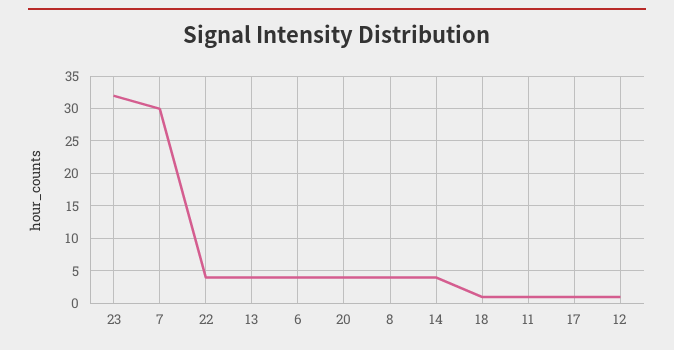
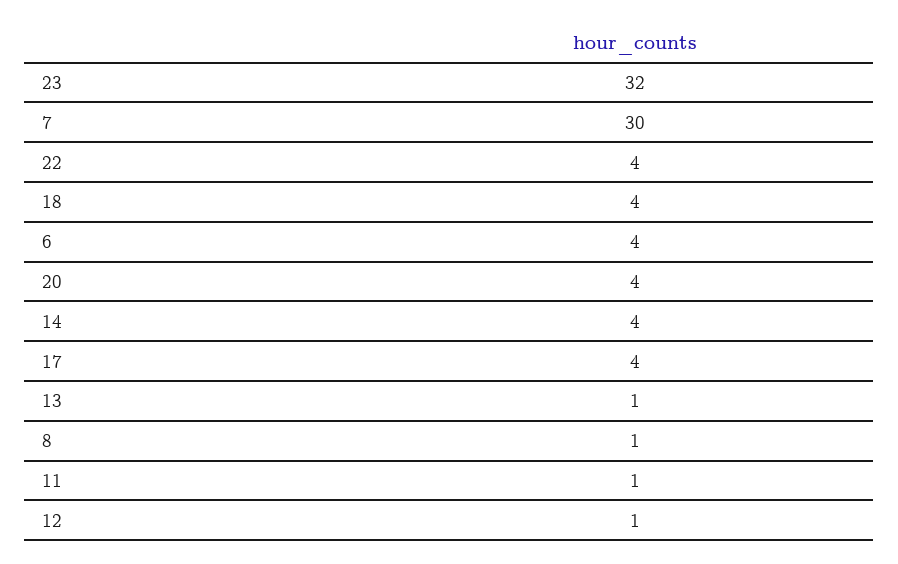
  {
    "23": 32,
    "7": 30,
    "22": 4,
-   "13": 4,
+   "13": 1,
    "6": 4,
    "20": 4,
-   "8": 4,
+   "8": 1,
    "14": 4,
-   "18": 1,
+   "18": 4,
    "11": 1,
-   "17": 1,
+   "17": 4,
    "12": 1
  }

